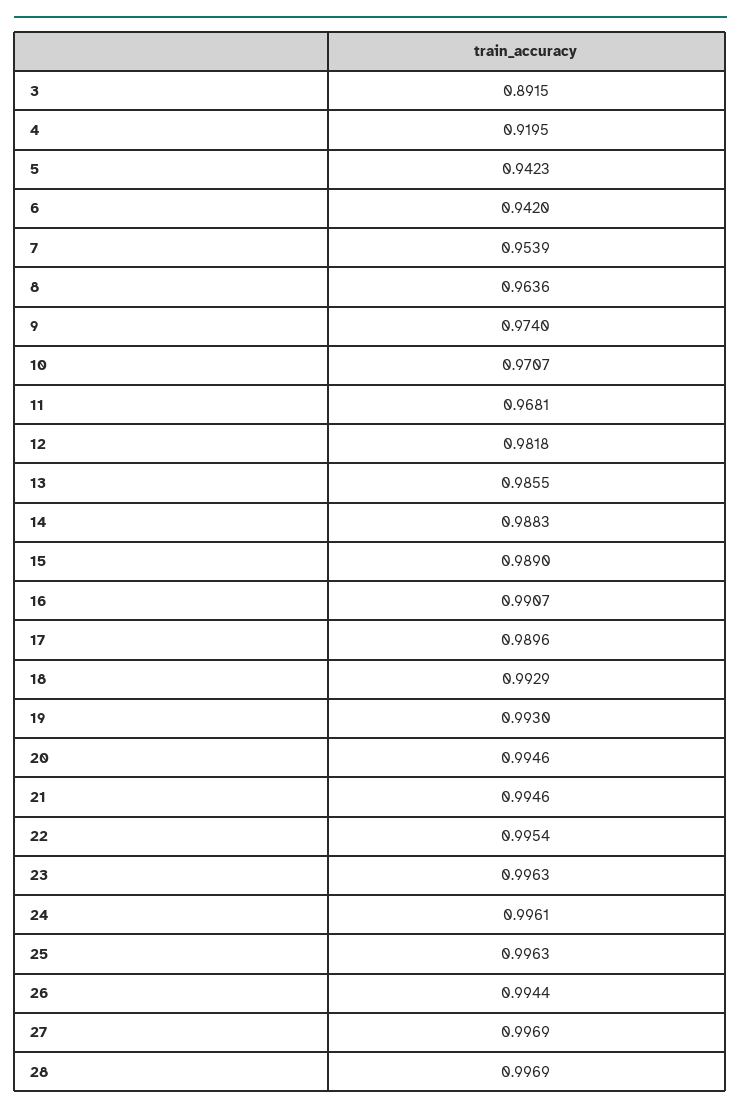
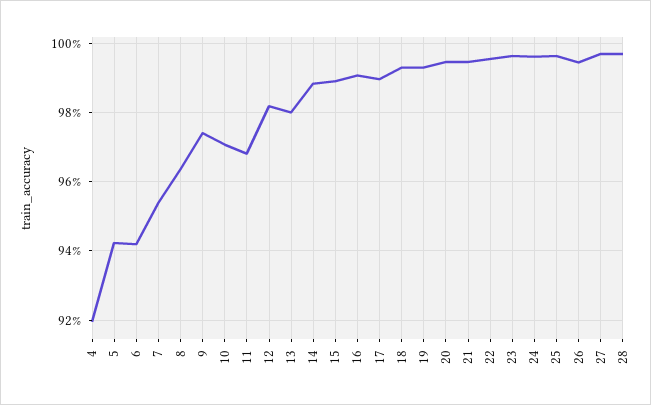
  {
-   "3": 0.8915,
    "4": 0.9195,
    "5": 0.9423,
    "6": 0.942,
    "7": 0.9539,
    "8": 0.9636,
    "9": 0.974,
    "10": 0.9707,
    "11": 0.9681,
    "12": 0.9818,
-   "13": 0.9855,
+   "13": 0.98,
    "14": 0.9883,
    "15": 0.989,
    "16": 0.9907,
    "17": 0.9896,
    "18": 0.9929,
    "19": 0.993,
    "20": 0.9946,
    "21": 0.9946,
    "22": 0.9954,
    "23": 0.9963,
    "24": 0.9961,
    "25": 0.9963,
    "26": 0.9944,
    "27": 0.9969,
    "28": 0.9969
  }

